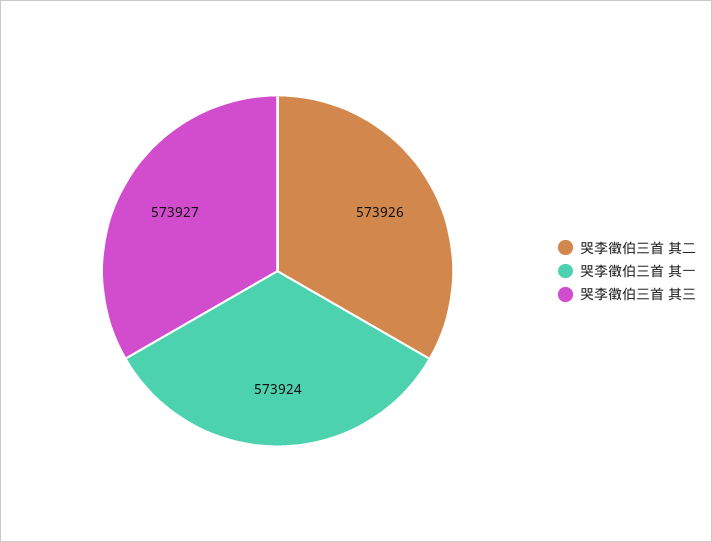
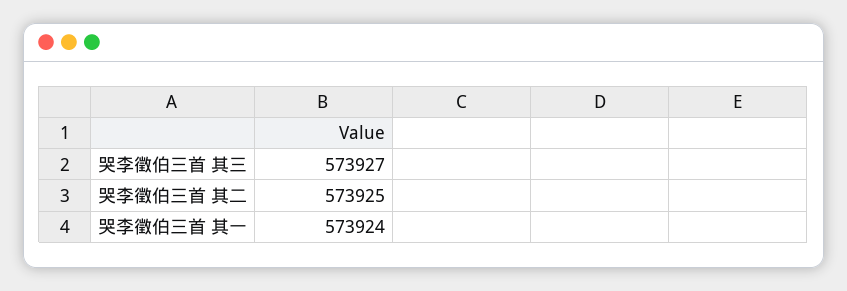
  {
-   "哭李徵伯三首 其二": 573926,
+   "哭李徵伯三首 其二": 573925,
    "哭李徵伯三首 其一": 573924,
    "哭李徵伯三首 其三": 573927
  }

